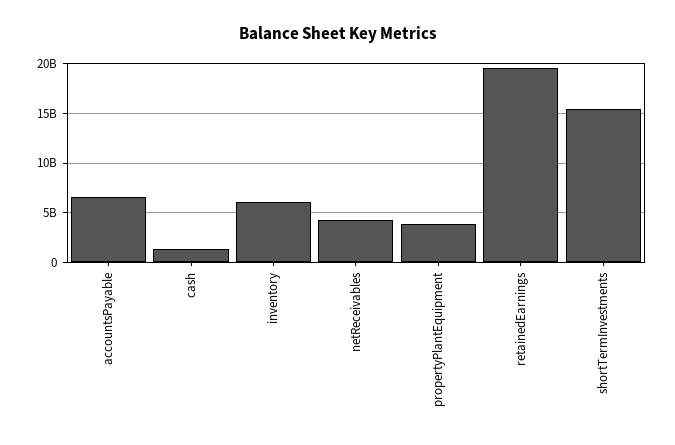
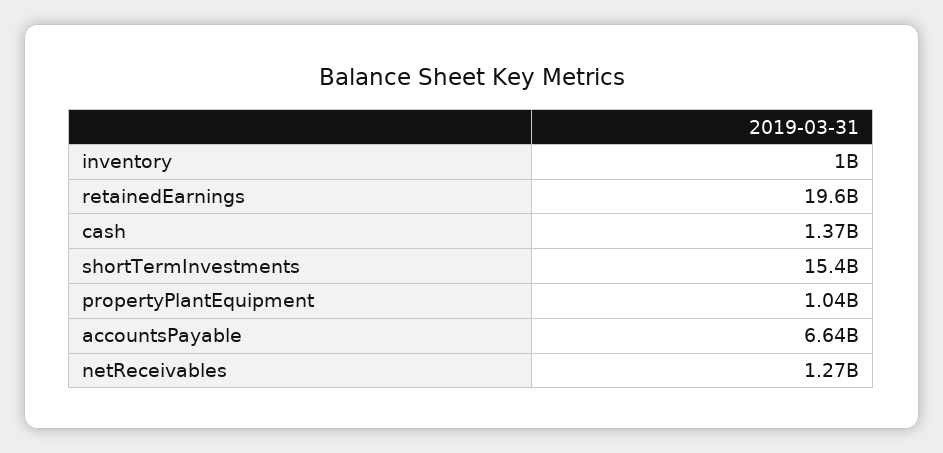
  {
    "accountsPayable": 6640000000,
    "cash": 1370000000,
-   "inventory": 6000000000,
+   "inventory": 1000000000,
-   "netReceivables": 4000000000,
+   "netReceivables": 1270000000,
-   "propertyPlantEquipment": 4000000000,
+   "propertyPlantEquipment": 1040000000,
    "retainedEarnings": 19600000000,
    "shortTermInvestments": 15400000000
  }

